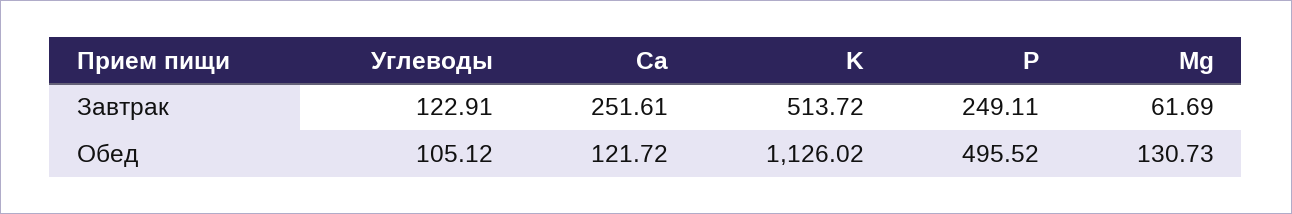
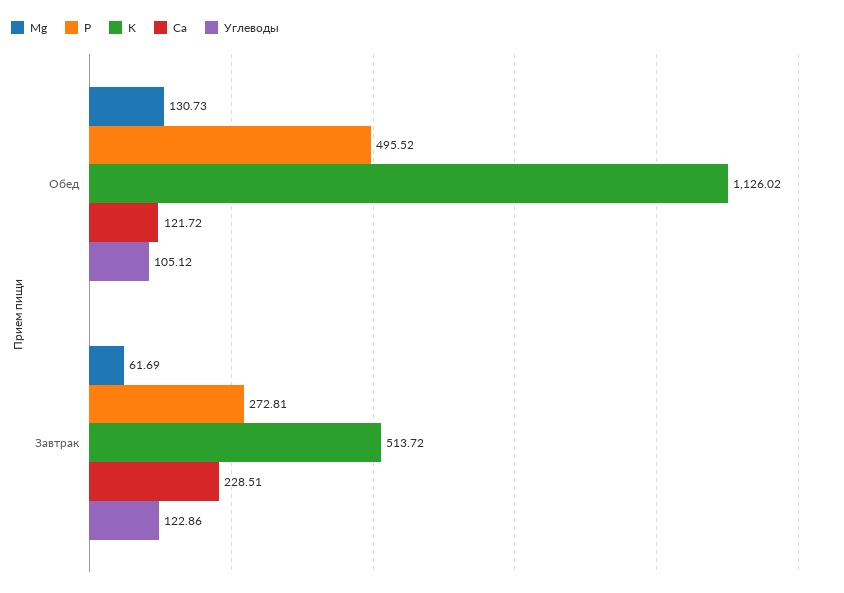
  {
    "Углеводы": {
-     "Завтрак": 122.91,
+     "Завтрак": 122.86,
      "Обед": 105.12
    },
    "Ca": {
-     "Завтрак": 251.61,
+     "Завтрак": 228.51,
      "Обед": 121.72
    },
    "K": {
      "Завтрак": 513.72,
      "Обед": 1126.02
    },
    "P": {
-     "Завтрак": 249.11,
+     "Завтрак": 272.81,
      "Обед": 495.52
    },
    "Mg": {
      "Завтрак": 61.69,
      "Обед": 130.73
    }
  }

